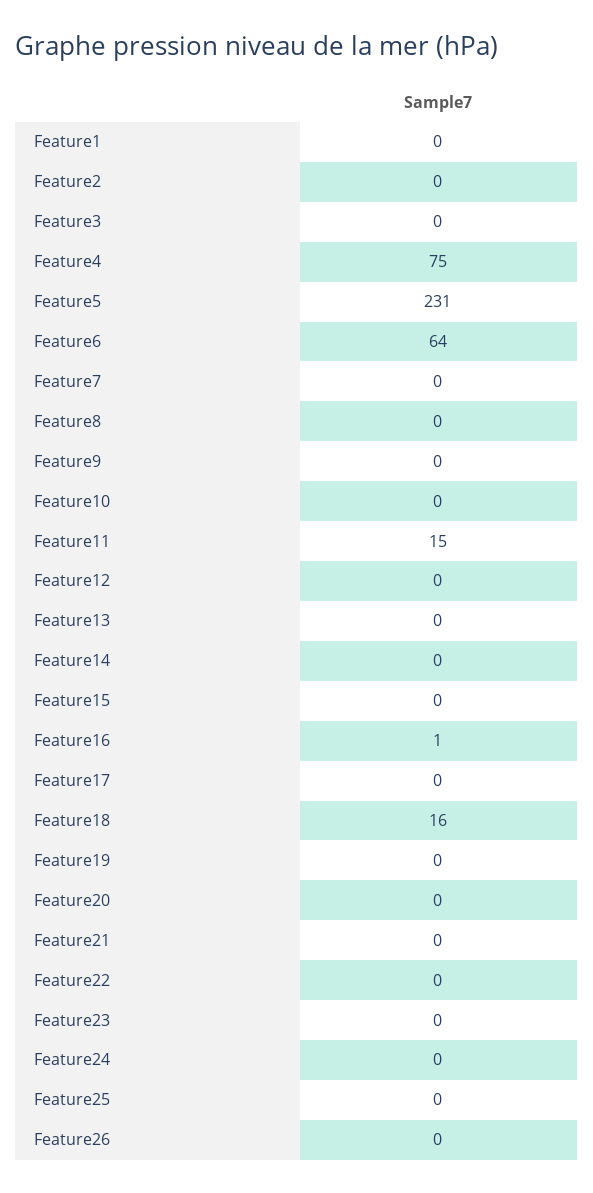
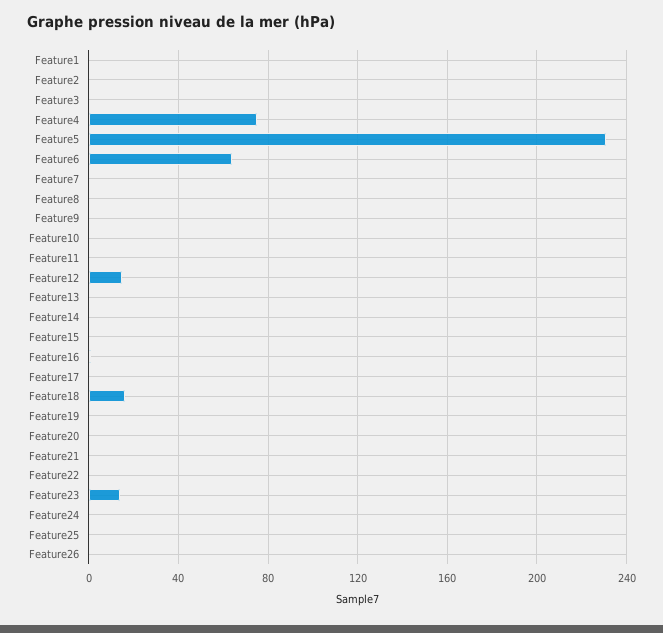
  {
    "Feature1": 0,
    "Feature2": 0,
    "Feature3": 0,
    "Feature4": 75,
    "Feature5": 231,
    "Feature6": 64,
    "Feature7": 0,
    "Feature8": 0,
    "Feature9": 0,
    "Feature10": 0,
-   "Feature11": 15,
+   "Feature11": 0,
-   "Feature12": 0,
+   "Feature12": 15,
    "Feature13": 0,
    "Feature14": 0,
    "Feature15": 0,
    "Feature16": 1,
    "Feature17": 0,
    "Feature18": 16,
    "Feature19": 0,
    "Feature20": 0,
    "Feature21": 0,
    "Feature22": 0,
-   "Feature23": 0,
+   "Feature23": 15,
    "Feature24": 0,
    "Feature25": 0,
    "Feature26": 0
  }

